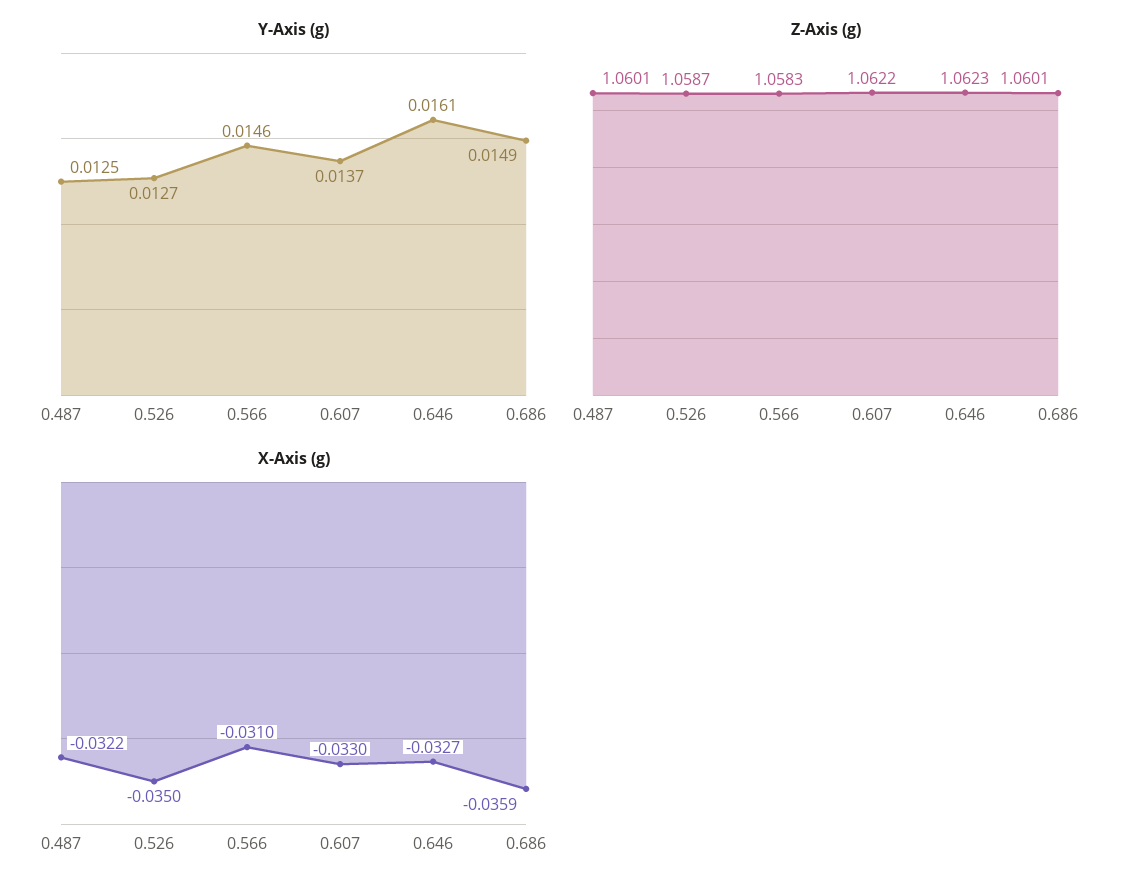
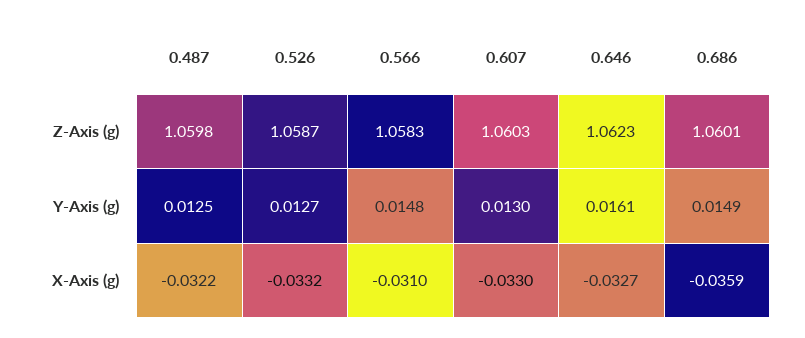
  {
    "Y-Axis (g)": {
      "0.487": 0.0125,
      "0.526": 0.0127,
-     "0.566": 0.0146,
+     "0.566": 0.0148,
-     "0.607": 0.0137,
+     "0.607": 0.013,
      "0.646": 0.0161,
      "0.686": 0.0149
    },
    "Z-Axis (g)": {
-     "0.487": 1.0601,
+     "0.487": 1.0598,
      "0.526": 1.0587,
      "0.566": 1.0583,
-     "0.607": 1.0622,
+     "0.607": 1.0603,
      "0.646": 1.0623,
      "0.686": 1.0601
    },
    "X-Axis (g)": {
      "0.487": -0.0322,
-     "0.526": -0.035,
+     "0.526": -0.0332,
      "0.566": -0.031,
      "0.607": -0.033,
      "0.646": -0.0327,
      "0.686": -0.0359
    }
  }

